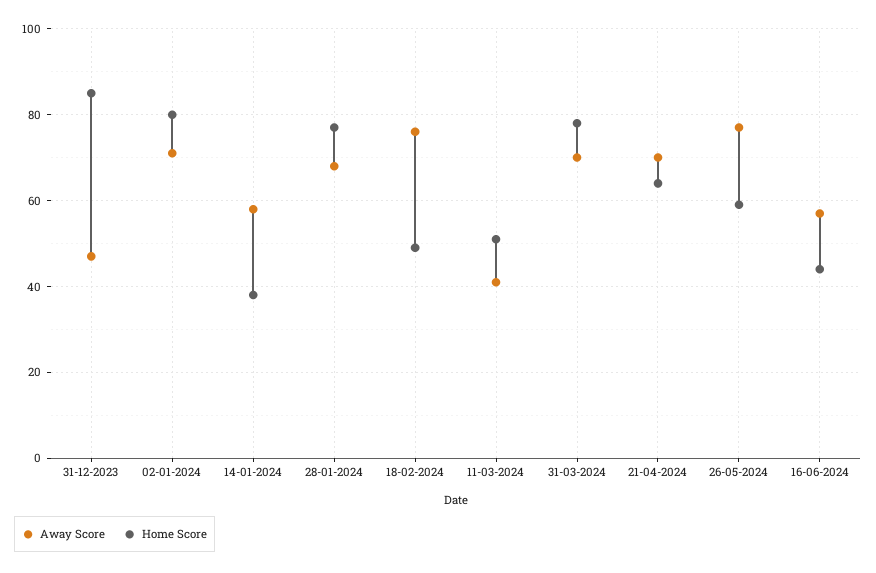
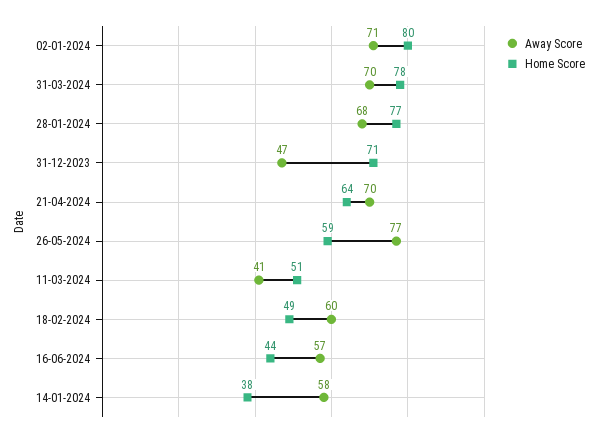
  {
    "Away Score": {
      "31-12-2023": 47,
      "02-01-2024": 71,
      "14-01-2024": 58,
      "28-01-2024": 68,
-     "18-02-2024": 75,
+     "18-02-2024": 60,
      "11-03-2024": 41,
      "31-03-2024": 70,
      "21-04-2024": 70,
      "26-05-2024": 77,
      "16-06-2024": 57
    },
    "Home Score": {
-     "31-12-2023": 85,
+     "31-12-2023": 71,
      "02-01-2024": 80,
      "14-01-2024": 38,
      "28-01-2024": 77,
      "18-02-2024": 49,
      "11-03-2024": 51,
      "31-03-2024": 78,
      "21-04-2024": 64,
      "26-05-2024": 59,
      "16-06-2024": 44
    }
  }

